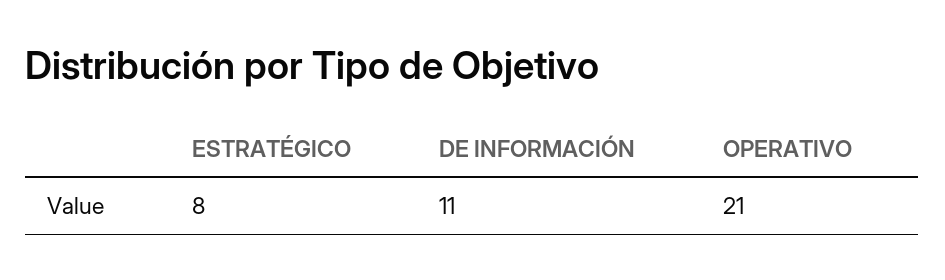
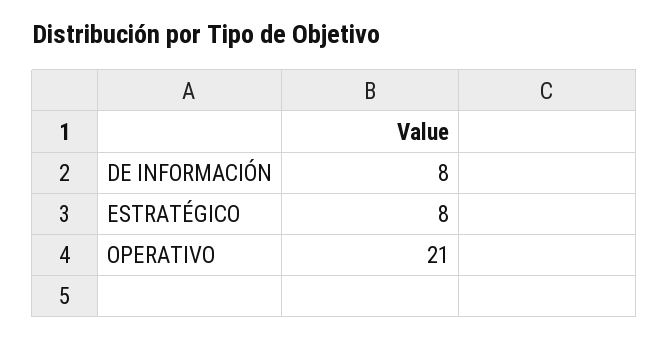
  {
    "ESTRATÉGICO": 8,
-   "DE INFORMACIÓN": 11,
+   "DE INFORMACIÓN": 8,
    "OPERATIVO": 21
  }

